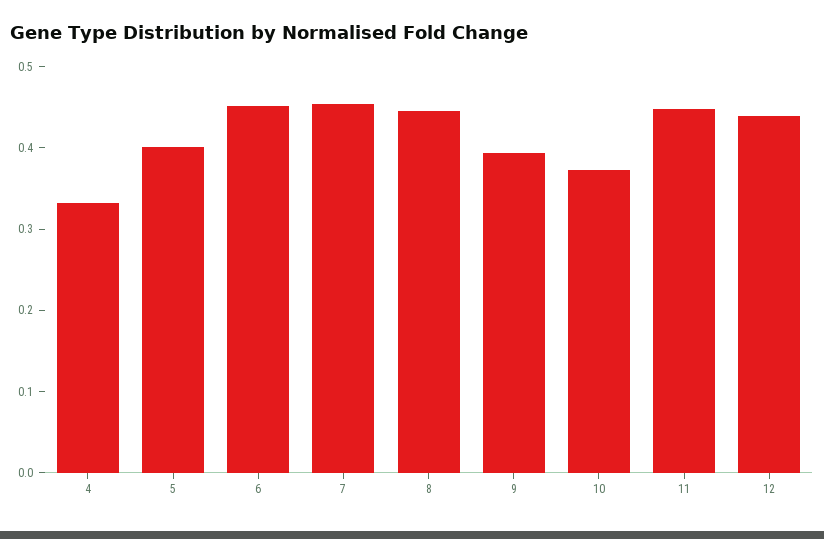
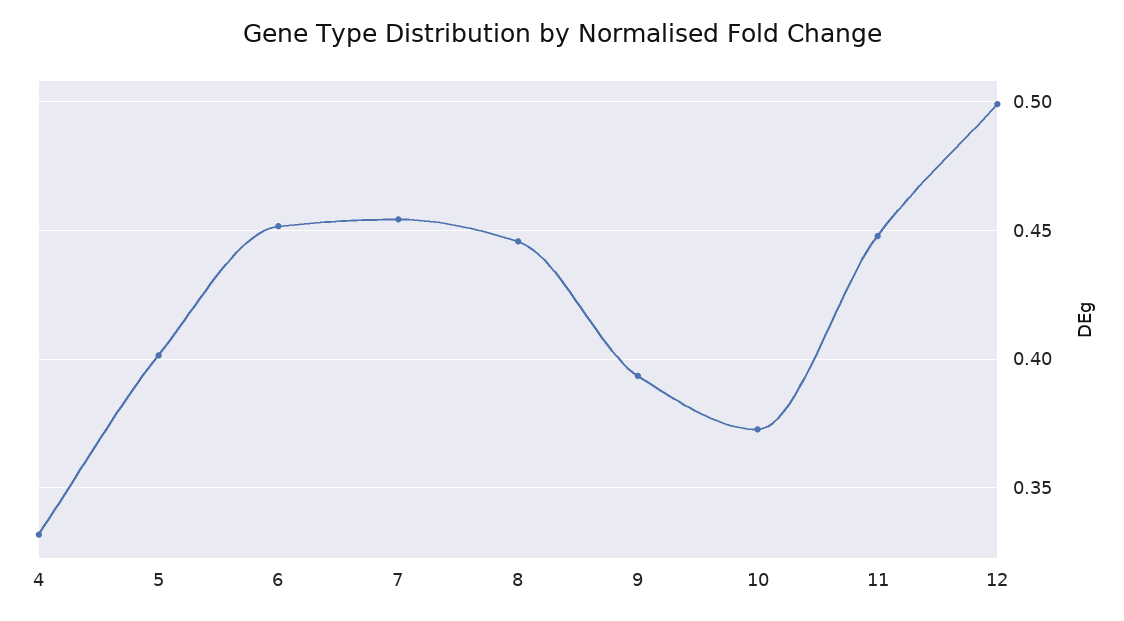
  {
    "4": 0.33,
    "5": 0.4,
    "6": 0.45,
    "7": 0.455,
    "8": 0.445,
    "9": 0.395,
    "10": 0.375,
    "11": 0.45,
-   "12": 0.44
+   "12": 0.5
  }

